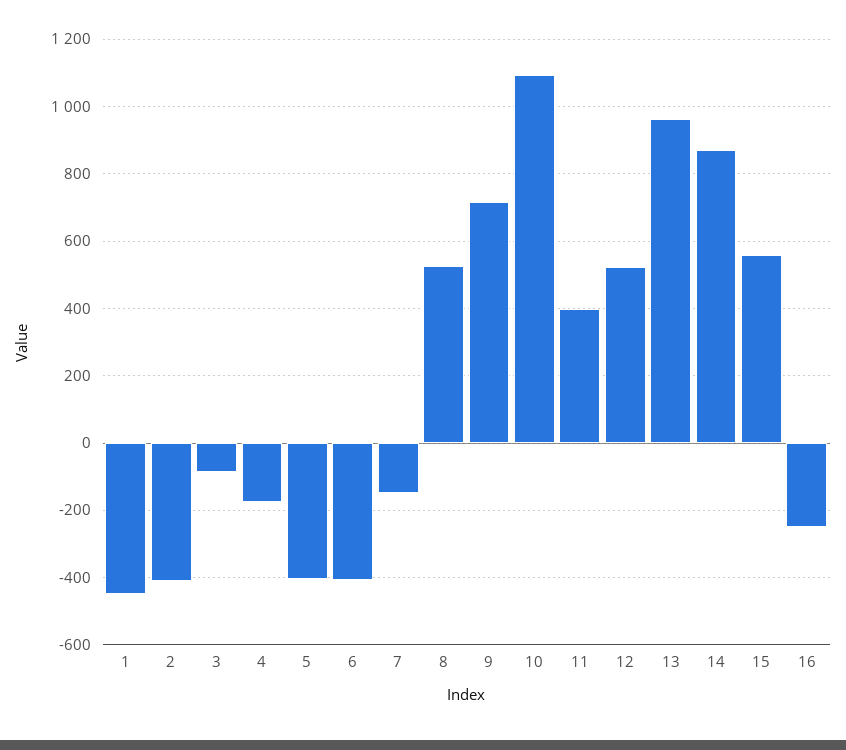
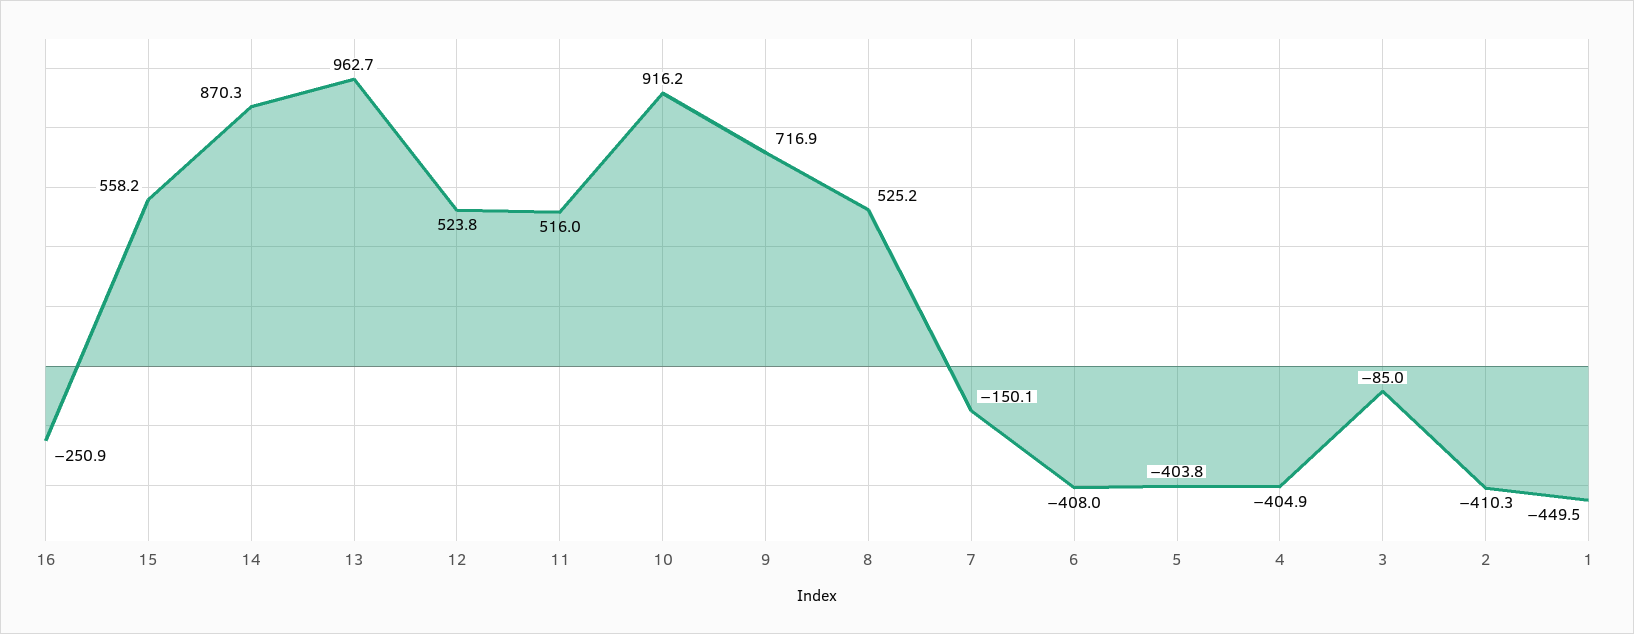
  {
    "1": -449.5,
    "2": -410.3,
    "3": -85,
-   "4": -180,
+   "4": -404.9,
    "5": -403.8,
    "6": -408,
    "7": -150.1,
    "8": 525.2,
    "9": 716.9,
-   "10": 1100,
+   "10": 916.2,
-   "11": 400,
+   "11": 516,
    "12": 523.8,
    "13": 962.7,
    "14": 870.3,
    "15": 558.2,
    "16": -250.9
  }

